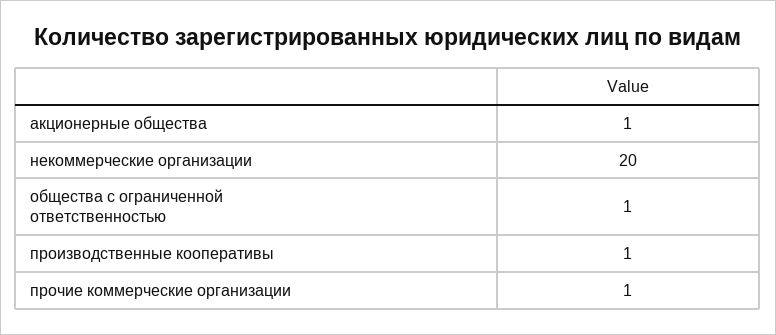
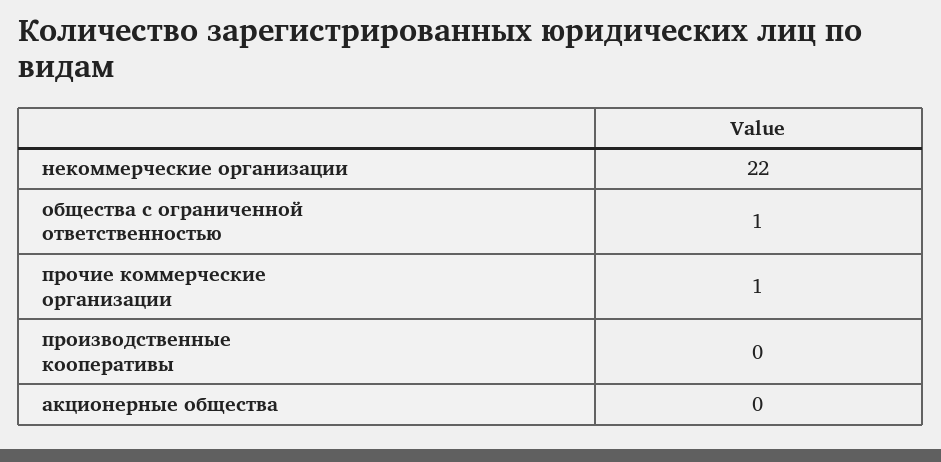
  {
-   "акционерные общества": 1,
+   "акционерные общества": 0,
-   "некоммерческие организации": 20,
+   "некоммерческие организации": 22,
    "общества с ограниченной ответственностью": 1,
-   "производственные кооперативы": 1,
+   "производственные кооперативы": 0,
    "прочие коммерческие организации": 1
  }

